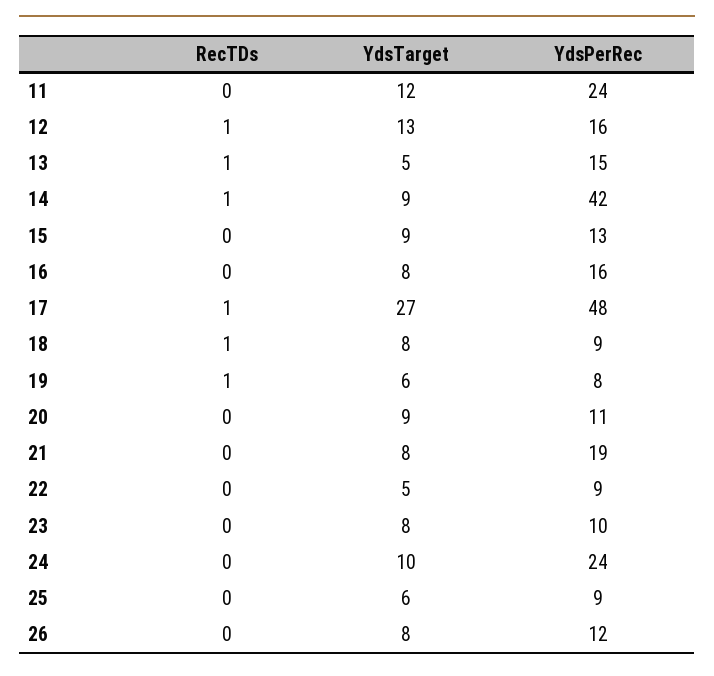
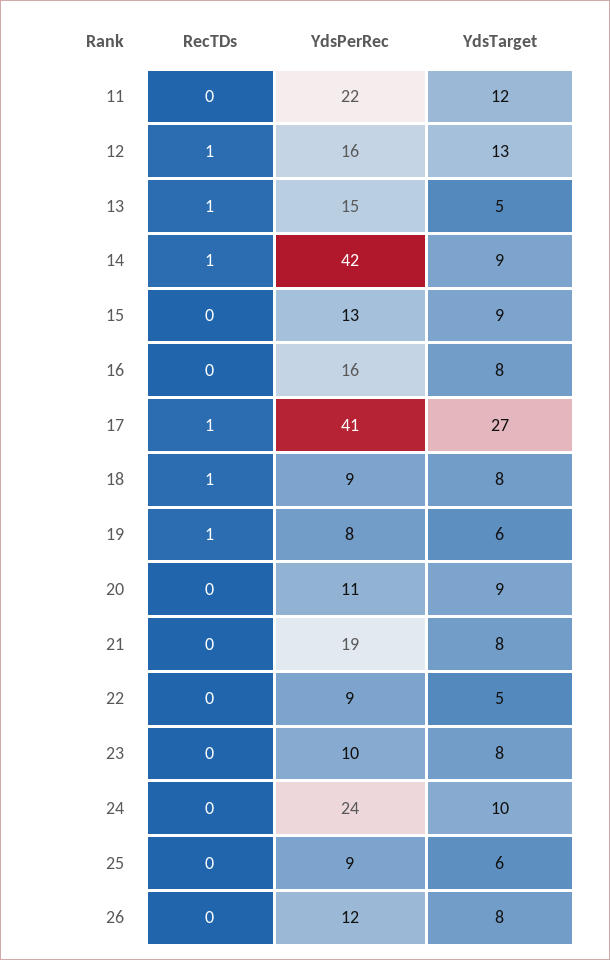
  {
    "RecTDs": {
      "11": 0,
      "12": 1,
      "13": 1,
      "14": 1,
      "15": 0,
      "16": 0,
      "17": 1,
      "18": 1,
      "19": 1,
      "20": 0,
      "21": 0,
      "22": 0,
      "23": 0,
      "24": 0,
      "25": 0,
      "26": 0
    },
    "YdsTarget": {
      "11": 12,
      "12": 13,
      "13": 5,
      "14": 9,
      "15": 9,
      "16": 8,
      "17": 27,
      "18": 8,
      "19": 6,
      "20": 9,
      "21": 8,
      "22": 5,
      "23": 8,
      "24": 10,
      "25": 6,
      "26": 8
    },
    "YdsPerRec": {
-     "11": 24,
+     "11": 22,
      "12": 16,
      "13": 15,
      "14": 42,
      "15": 13,
      "16": 16,
-     "17": 48,
+     "17": 41,
      "18": 9,
      "19": 8,
      "20": 11,
      "21": 19,
      "22": 9,
      "23": 10,
      "24": 24,
      "25": 9,
      "26": 12
    }
  }

